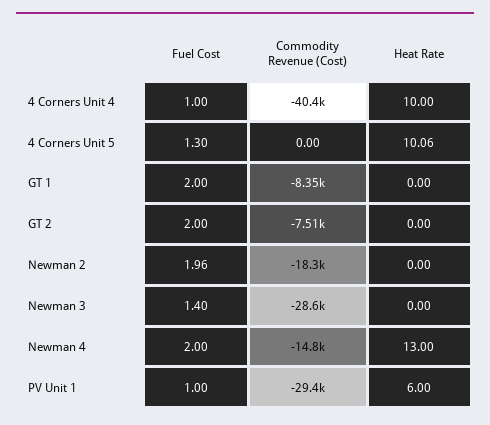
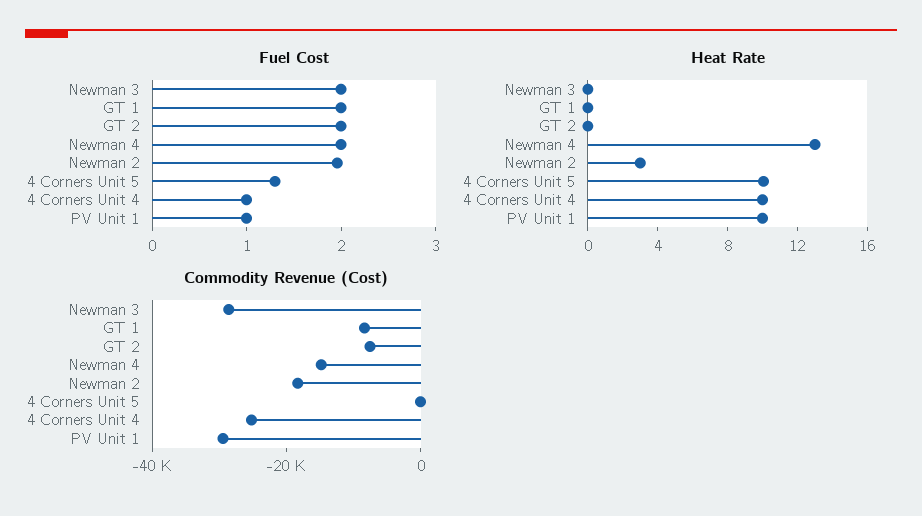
  {
    "Fuel Cost": {
      "4 Corners Unit 4": 1,
      "4 Corners Unit 5": 1.3,
      "GT 1": 2,
      "GT 2": 2,
      "Newman 2": 1.96,
-     "Newman 3": 1.4,
+     "Newman 3": 2,
      "Newman 4": 2,
      "PV Unit 1": 1
    },
    "Commodity Revenue (Cost)": {
-     "4 Corners Unit 4": -40400,
+     "4 Corners Unit 4": -25000,
      "4 Corners Unit 5": 0,
      "GT 1": -8350,
      "GT 2": -7510,
      "Newman 2": -18300,
      "Newman 3": -28600,
      "Newman 4": -14800,
      "PV Unit 1": -29400
    },
    "Heat Rate": {
      "4 Corners Unit 4": 10,
      "4 Corners Unit 5": 10.06,
      "GT 1": 0,
      "GT 2": 0,
-     "Newman 2": 0,
+     "Newman 2": 3,
      "Newman 3": 0,
      "Newman 4": 13,
-     "PV Unit 1": 6
+     "PV Unit 1": 10
    }
  }

